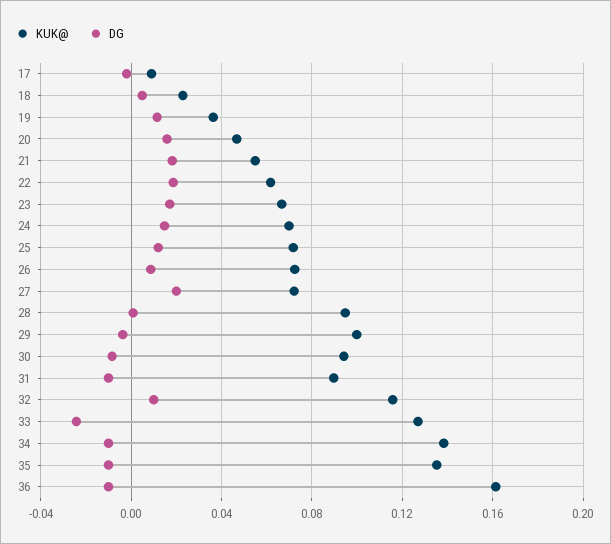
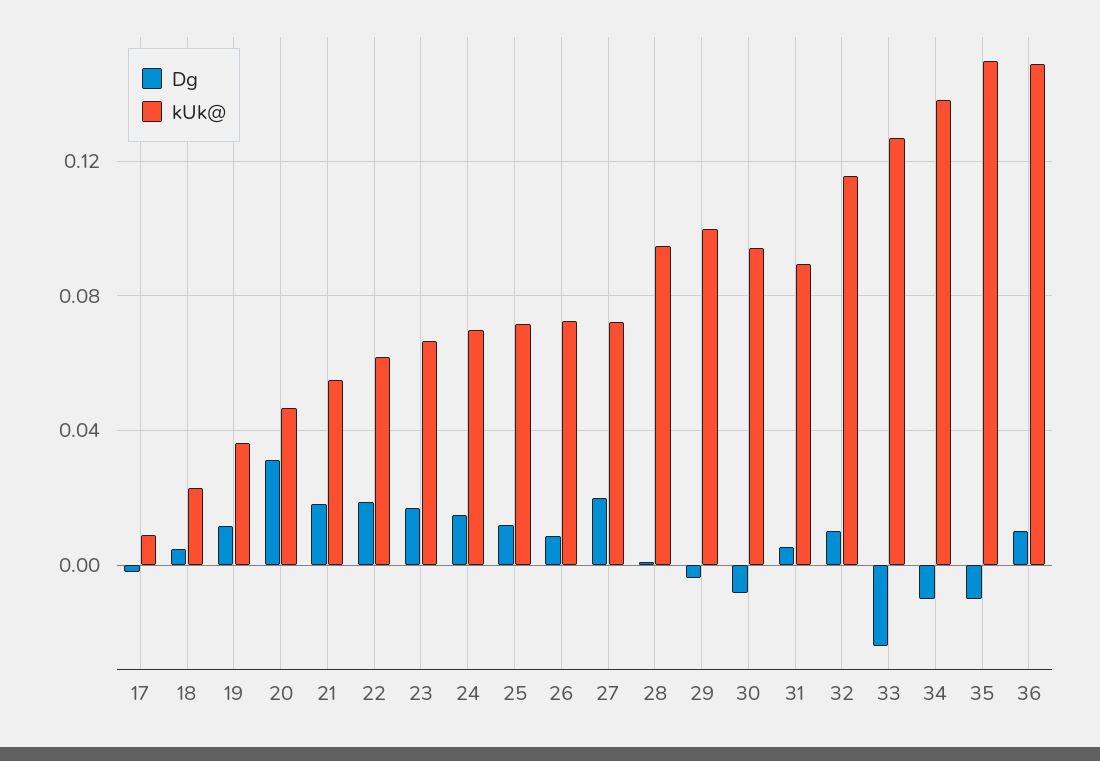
  {
    "KUK@": {
      "17": 0.01,
      "18": 0.025,
      "19": 0.035,
      "20": 0.045,
      "21": 0.055,
      "22": 0.06,
      "23": 0.065,
      "24": 0.07,
      "25": 0.07,
      "26": 0.07,
      "27": 0.07,
      "28": 0.095,
      "29": 0.1,
      "30": 0.095,
      "31": 0.09,
      "32": 0.115,
      "33": 0.125,
      "34": 0.14,
-     "35": 0.135,
+     "35": 0.15,
-     "36": 0.16
+     "36": 0.15
    },
    "DG": {
      "17": 0,
      "18": 0.005,
      "19": 0.01,
-     "20": 0.015,
+     "20": 0.03,
      "21": 0.02,
      "22": 0.02,
      "23": 0.015,
      "24": 0.015,
      "25": 0.01,
      "26": 0.01,
      "27": 0.02,
      "28": 0,
      "29": -0.005,
      "30": -0.01,
-     "31": -0.01,
+     "31": 0.005,
      "32": 0.01,
      "33": -0.025,
      "34": -0.01,
      "35": -0.01,
-     "36": -0.01
+     "36": 0.01
    }
  }

